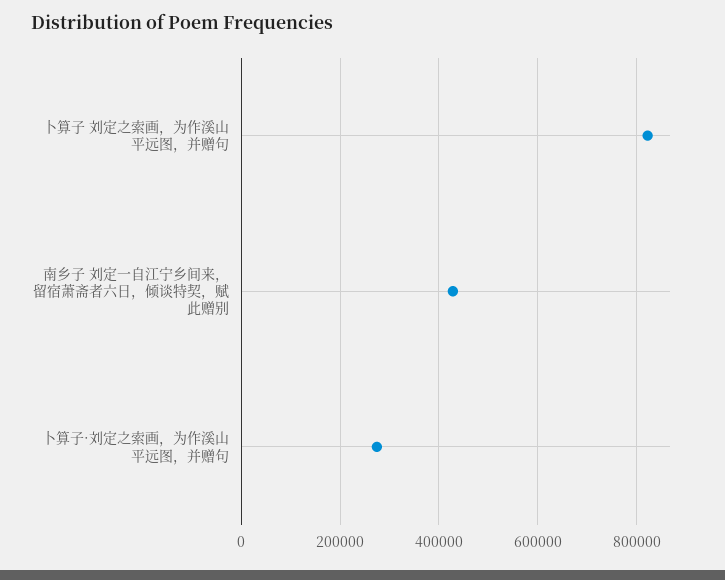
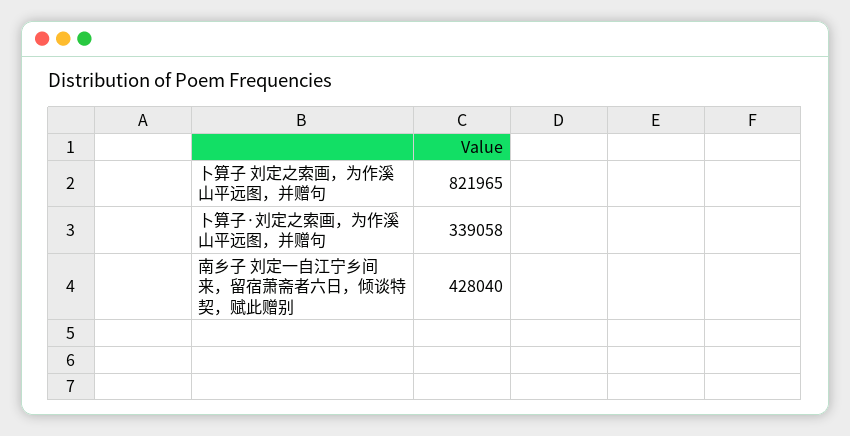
  {
    "卜算子 刘定之索画，为作溪山平远图，并赠句": 821965,
    "南乡子 刘定一自江宁乡间来，留宿萧斋者六日，倾谈特契，赋此赠别": 428040,
-   "卜算子·刘定之索画，为作溪山平远图，并赠句": 280000
+   "卜算子·刘定之索画，为作溪山平远图，并赠句": 339058
  }

